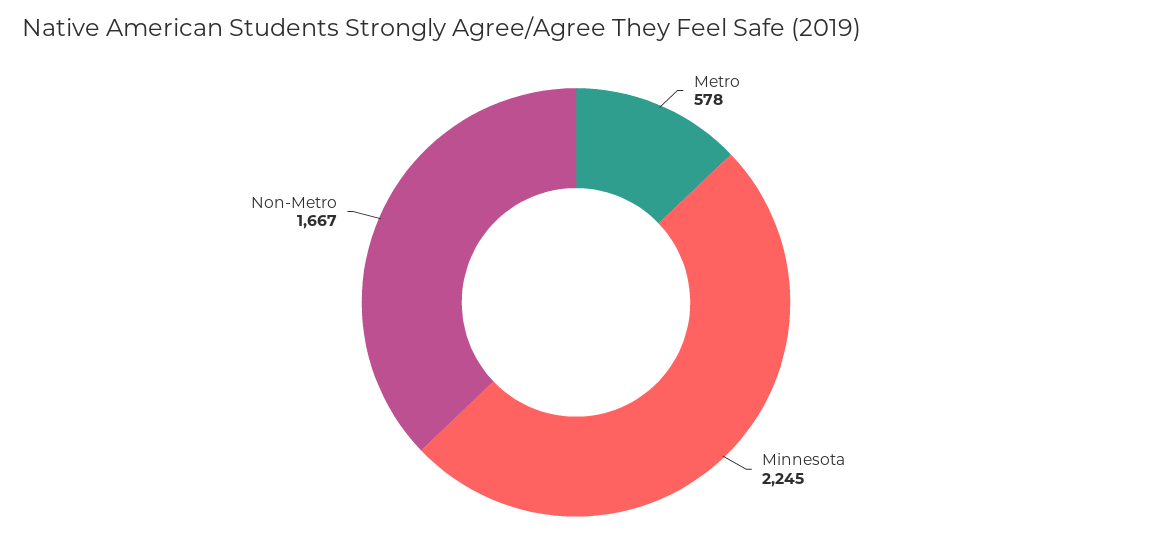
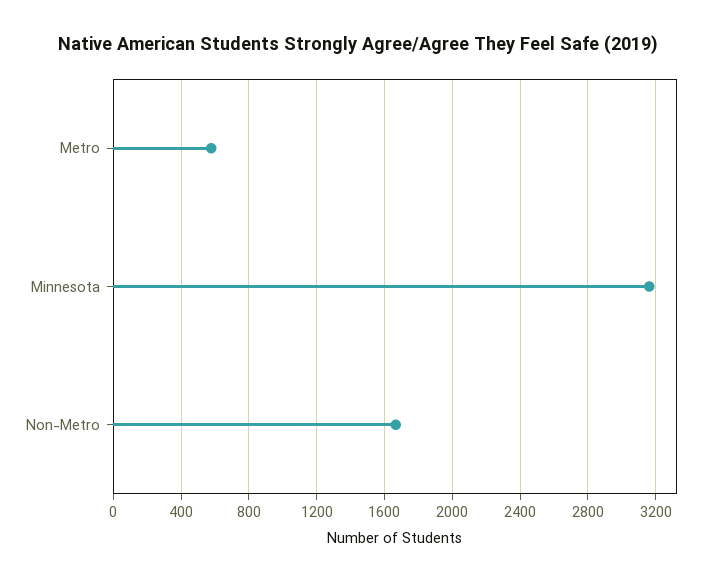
  {
    "Metro": 578,
-   "Minnesota": 2245,
+   "Minnesota": 3150,
    "Non-Metro": 1667
  }

